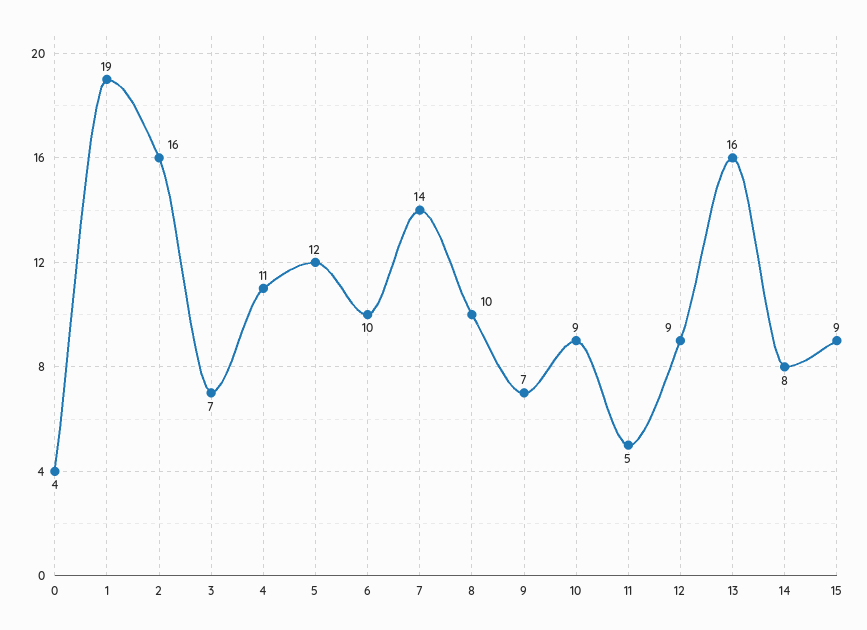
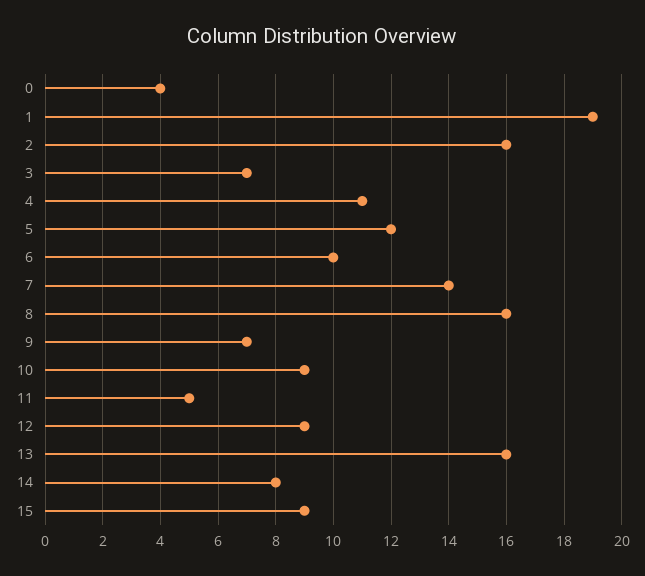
  {
    "0": 4,
    "1": 19,
    "2": 16,
    "3": 7,
    "4": 11,
    "5": 12,
    "6": 10,
    "7": 14,
-   "8": 10,
+   "8": 16,
    "9": 7,
    "10": 9,
    "11": 5,
    "12": 9,
    "13": 16,
    "14": 8,
    "15": 9
  }

